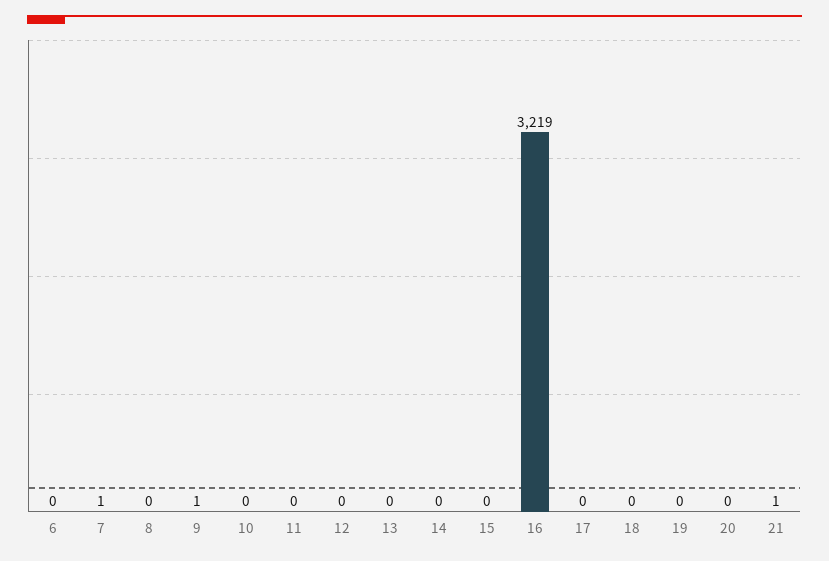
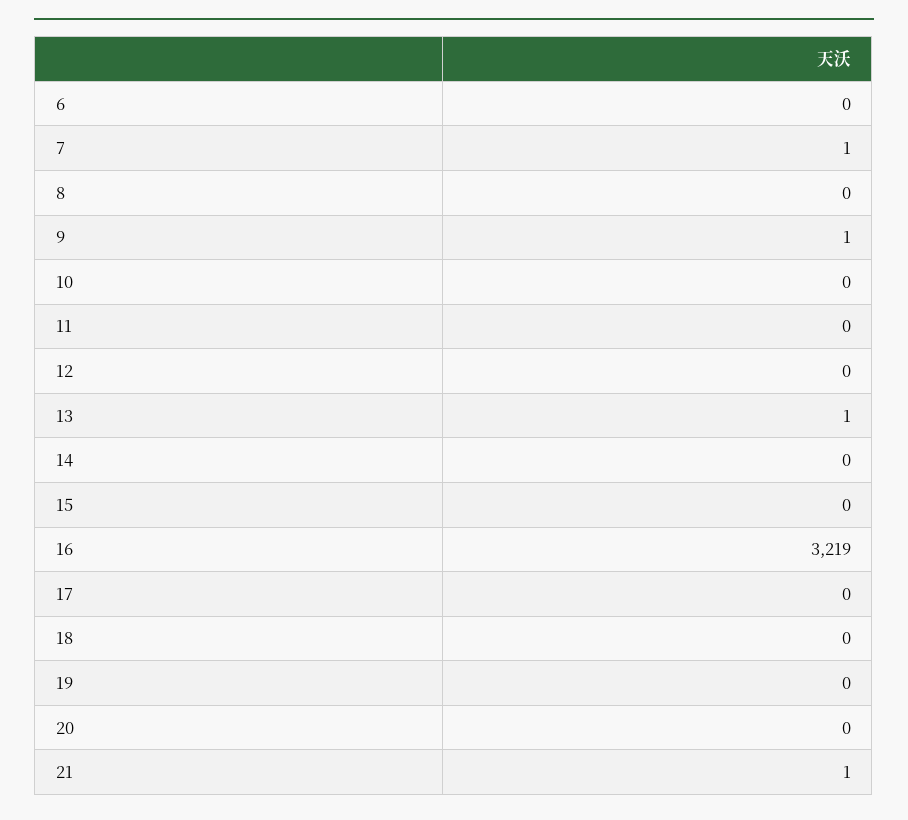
  {
    "6": 0,
    "7": 1,
    "8": 0,
    "9": 1,
    "10": 0,
    "11": 0,
    "12": 0,
-   "13": 0,
+   "13": 1,
    "14": 0,
    "15": 0,
    "16": 3219,
    "17": 0,
    "18": 0,
    "19": 0,
    "20": 0,
    "21": 1
  }

